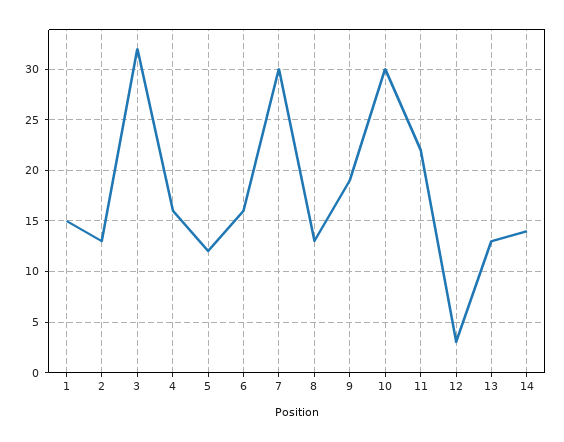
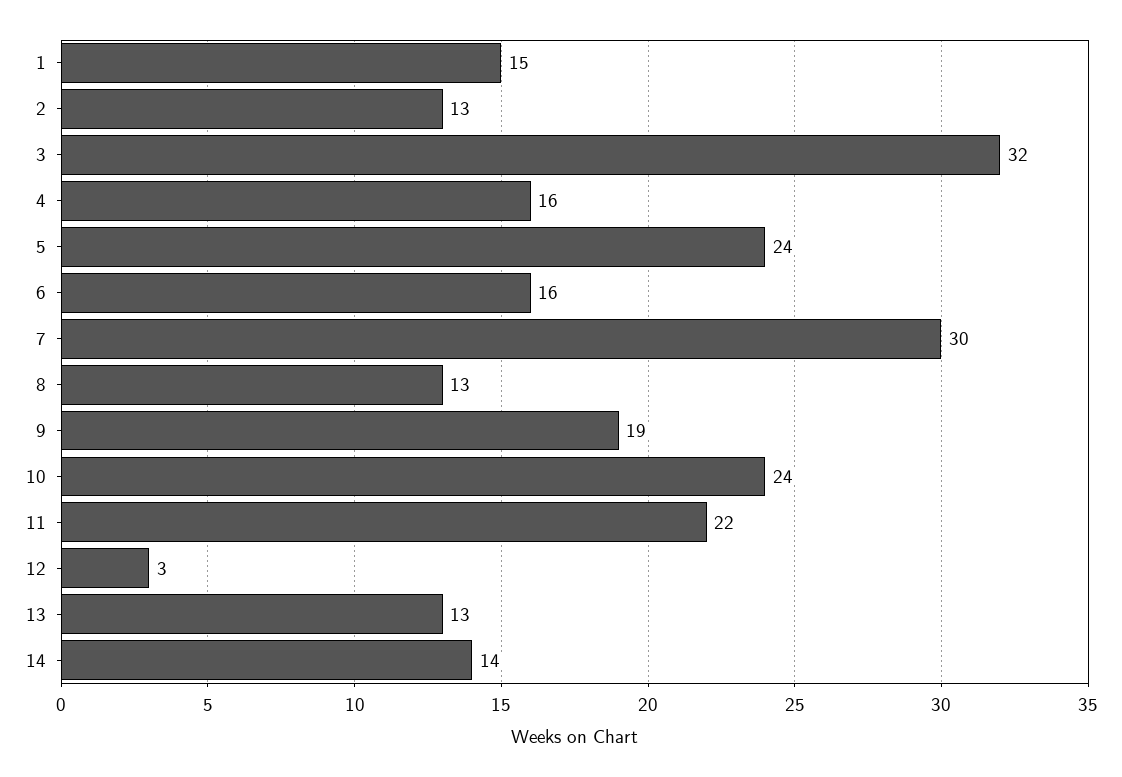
  {
    "1": 15,
    "2": 13,
    "3": 32,
    "4": 16,
-   "5": 12,
+   "5": 24,
    "6": 16,
    "7": 30,
    "8": 13,
    "9": 19,
-   "10": 30,
+   "10": 24,
    "11": 22,
    "12": 3,
    "13": 13,
    "14": 14
  }

